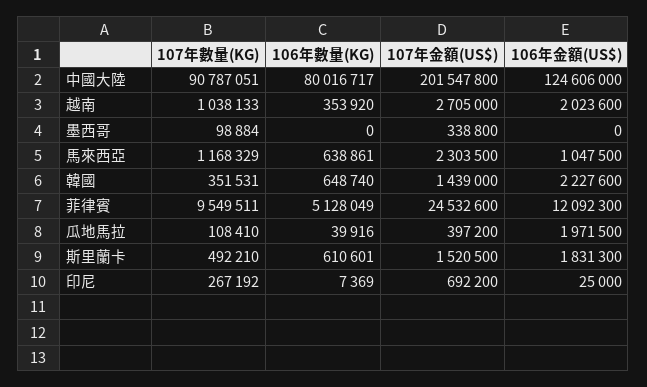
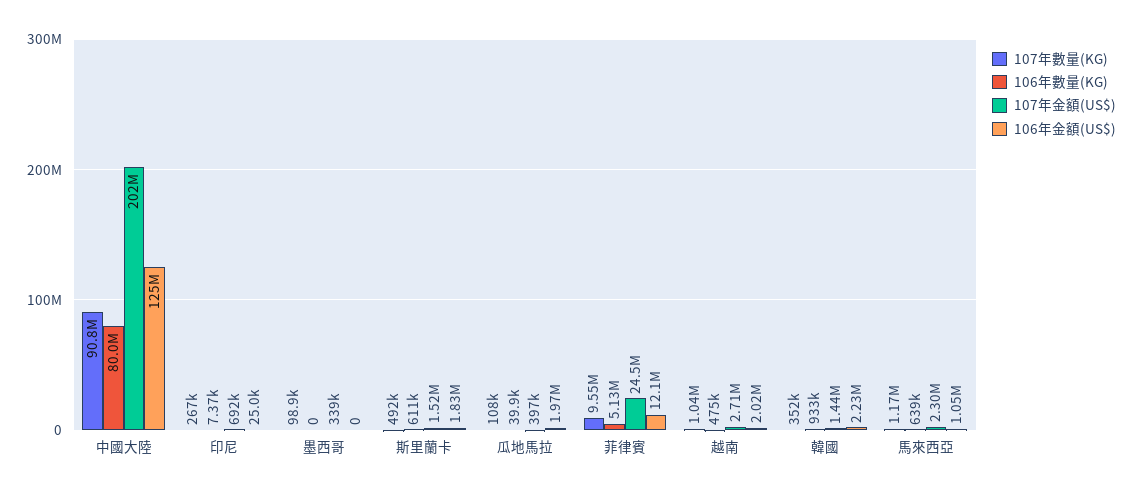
  {
    "107年數量(KG)": {
      "中國大陸": 90787051,
      "越南": 1038133,
      "墨西哥": 98884,
      "馬來西亞": 1168329,
      "韓國": 351531,
      "菲律賓": 9549511,
      "瓜地馬拉": 108410,
      "斯里蘭卡": 492210,
      "印尼": 267192
    },
    "106年數量(KG)": {
      "中國大陸": 80016717,
-     "越南": 353920,
+     "越南": 475000,
      "墨西哥": 0,
      "馬來西亞": 638861,
-     "韓國": 648740,
+     "韓國": 933000,
      "菲律賓": 5128049,
      "瓜地馬拉": 39916,
      "斯里蘭卡": 610601,
      "印尼": 7369
    },
    "107年金額(US$)": {
      "中國大陸": 201547800,
      "越南": 2705000,
      "墨西哥": 338800,
      "馬來西亞": 2303500,
      "韓國": 1439000,
      "菲律賓": 24532600,
      "瓜地馬拉": 397200,
      "斯里蘭卡": 1520500,
      "印尼": 692200
    },
    "106年金額(US$)": {
      "中國大陸": 124606000,
      "越南": 2023600,
      "墨西哥": 0,
      "馬來西亞": 1047500,
      "韓國": 2227600,
      "菲律賓": 12092300,
      "瓜地馬拉": 1971500,
      "斯里蘭卡": 1831300,
      "印尼": 25000
    }
  }

